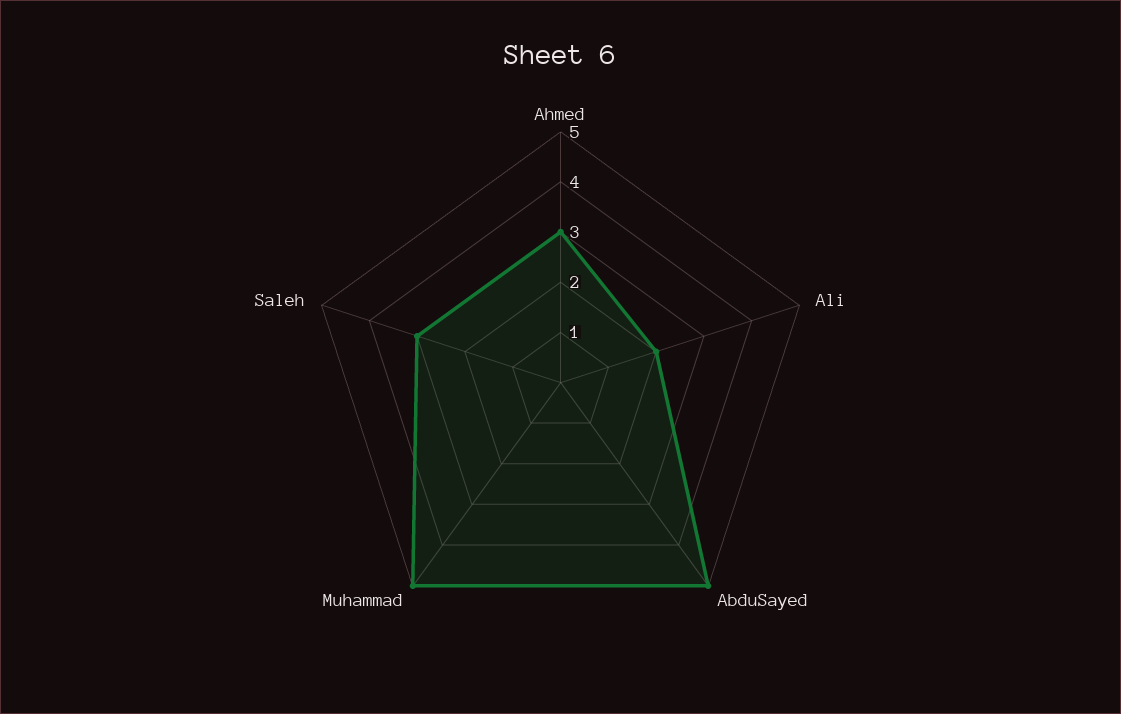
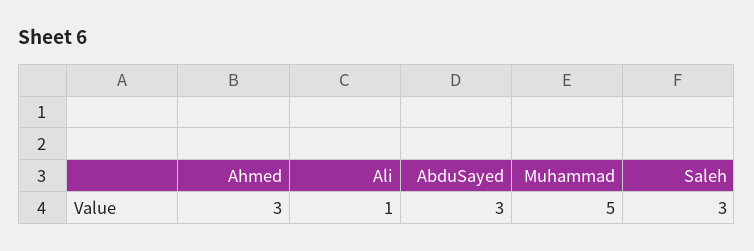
  {
    "Ahmed": 3,
-   "Ali": 2,
+   "Ali": 1,
-   "AbduSayed": 5,
+   "AbduSayed": 3,
    "Muhammad": 5,
    "Saleh": 3
  }

